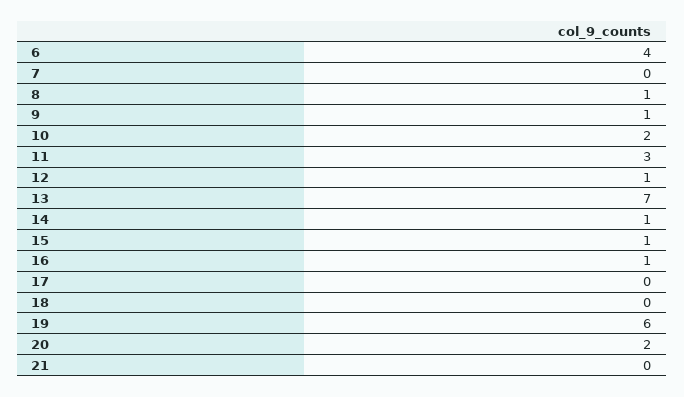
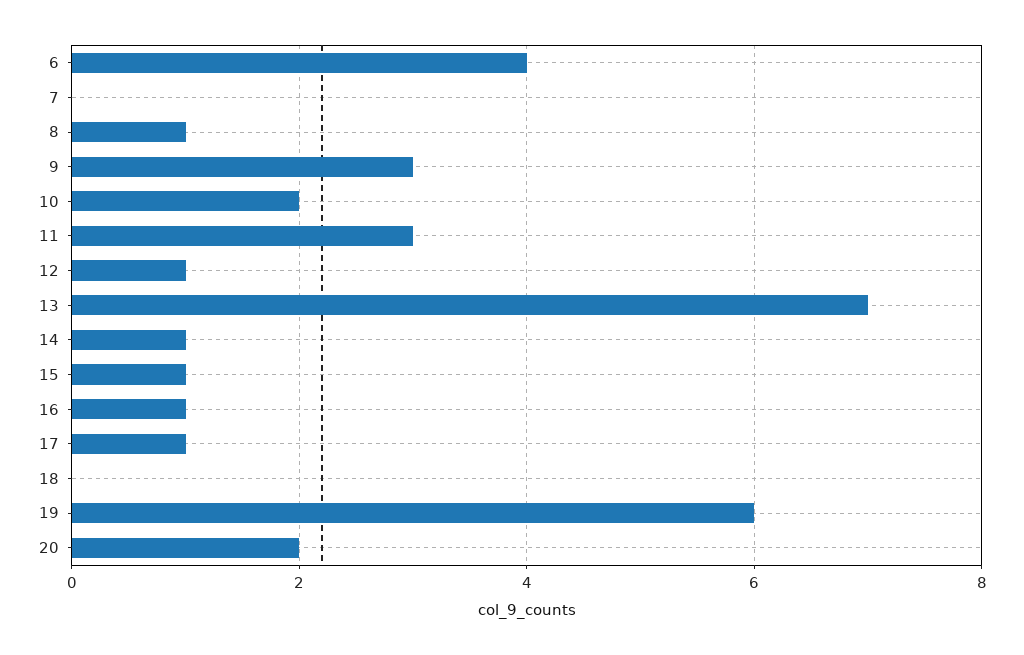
  {
    "6": 4,
    "7": 0,
    "8": 1,
-   "9": 1,
+   "9": 3,
    "10": 2,
    "11": 3,
    "12": 1,
    "13": 7,
    "14": 1,
    "15": 1,
    "16": 1,
-   "17": 0,
+   "17": 1,
    "18": 0,
    "19": 6,
-   "20": 2,
+   "20": 2
-   "21": 0
  }

